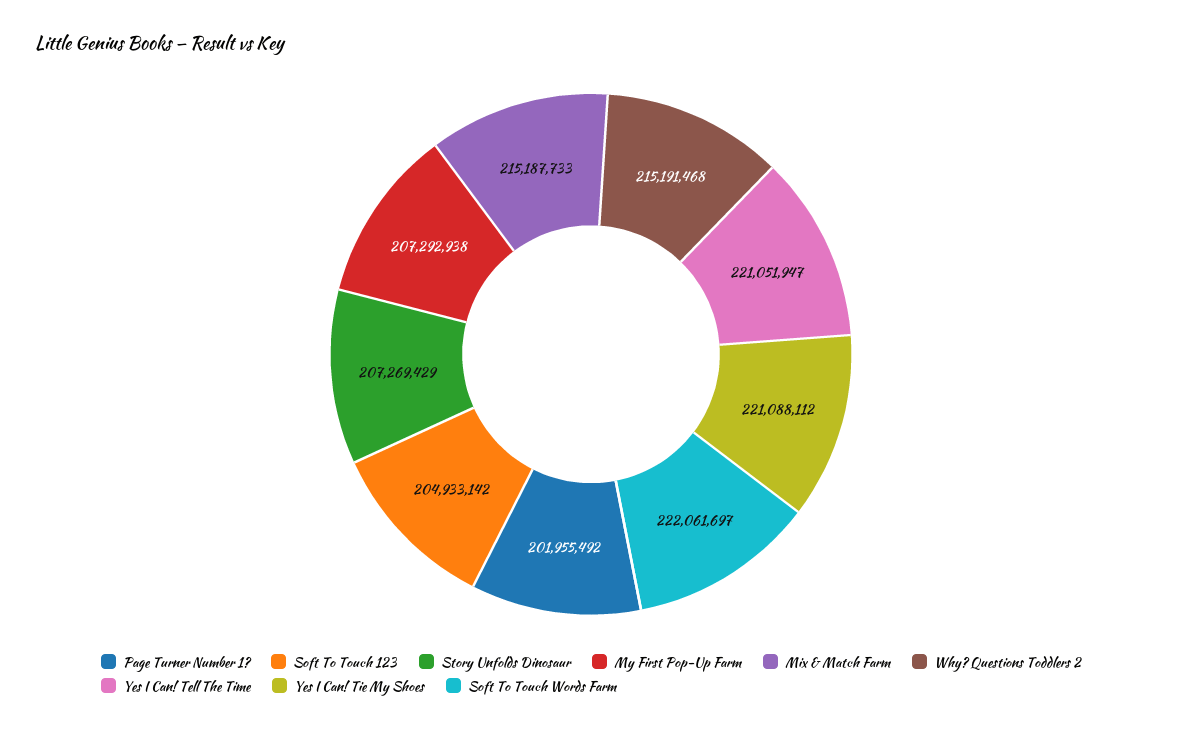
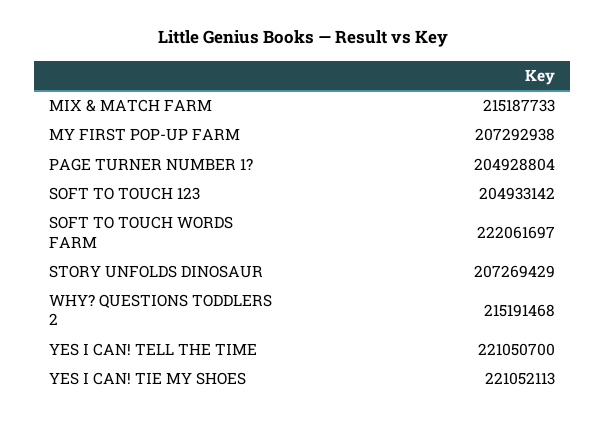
  {
-   "Page Turner Number 1?": 201955492,
+   "Page Turner Number 1?": 204928804,
    "Soft To Touch 123": 204933142,
    "Story Unfolds Dinosaur": 207269429,
    "My First Pop-Up Farm": 207292938,
    "Mix & Match Farm": 215187733,
    "Why? Questions Toddlers 2": 215191468,
-   "Yes I Can! Tell The Time": 221051947,
+   "Yes I Can! Tell The Time": 221050700,
-   "Yes I Can! Tie My Shoes": 221088112,
+   "Yes I Can! Tie My Shoes": 221052113,
    "Soft To Touch Words Farm": 222061697
  }

